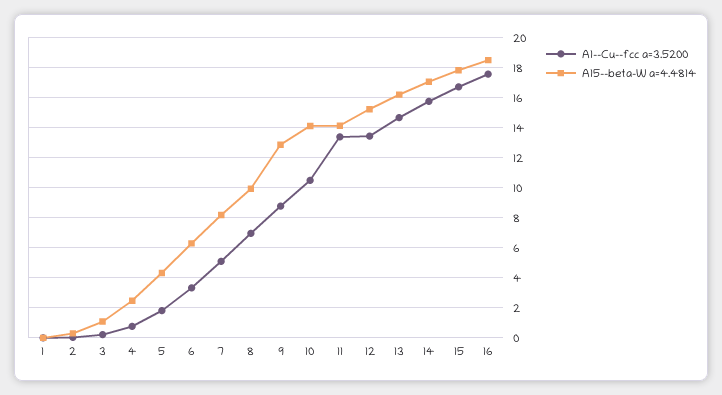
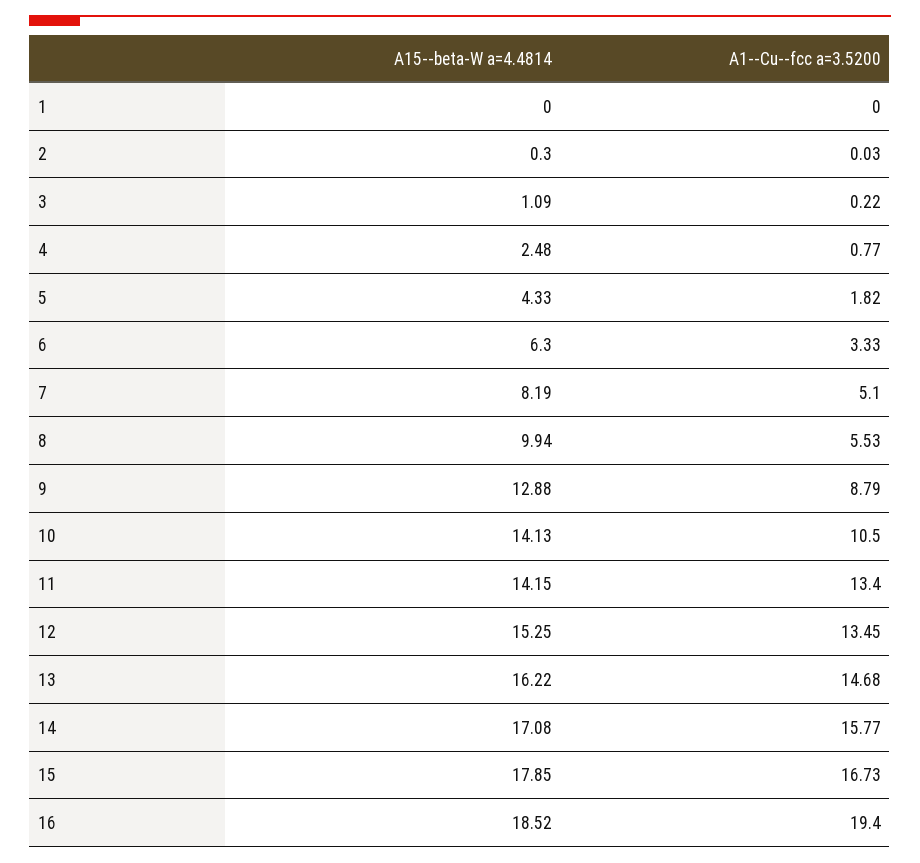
  {
    "A1--Cu--fcc a=3.5200": {
      "1": 0,
      "2": 0.03,
      "3": 0.22,
      "4": 0.77,
      "5": 1.82,
      "6": 3.33,
      "7": 5.1,
-     "8": 7,
+     "8": 5.53,
      "9": 8.79,
      "10": 10.5,
      "11": 13.4,
      "12": 13.45,
      "13": 14.68,
      "14": 15.77,
      "15": 16.73,
-     "16": 17.5
+     "16": 19.4
    },
    "A15--beta-W a=4.4814": {
      "1": 0,
      "2": 0.3,
      "3": 1.09,
      "4": 2.48,
      "5": 4.33,
      "6": 6.3,
      "7": 8.19,
      "8": 9.94,
      "9": 12.88,
      "10": 14.13,
      "11": 14.15,
      "12": 15.25,
      "13": 16.22,
      "14": 17.08,
      "15": 17.85,
      "16": 18.52
    }
  }

